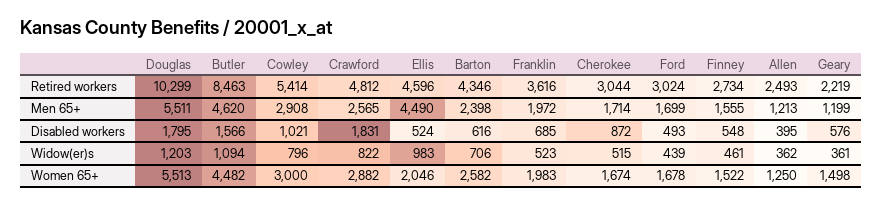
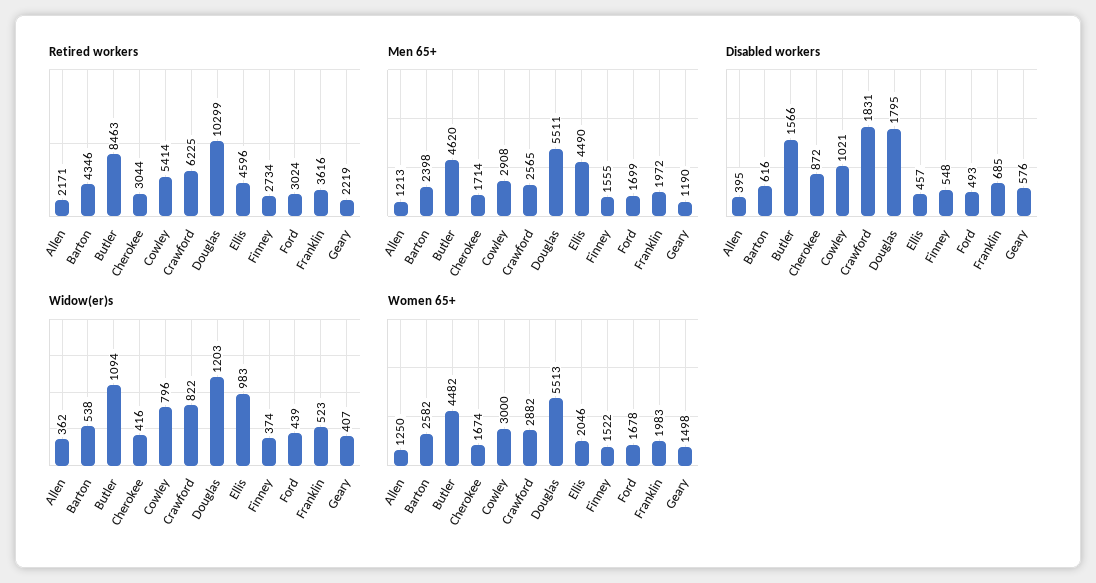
  {
    "Retired workers": {
      "Douglas": 10299,
      "Butler": 8463,
      "Cowley": 5414,
-     "Crawford": 4812,
+     "Crawford": 6225,
      "Ellis": 4596,
      "Barton": 4346,
      "Franklin": 3616,
      "Cherokee": 3044,
      "Ford": 3024,
      "Finney": 2734,
-     "Allen": 2493,
+     "Allen": 2171,
      "Geary": 2219
    },
    "Men 65+": {
      "Douglas": 5511,
      "Butler": 4620,
      "Cowley": 2908,
      "Crawford": 2565,
      "Ellis": 4490,
      "Barton": 2398,
      "Franklin": 1972,
      "Cherokee": 1714,
      "Ford": 1699,
      "Finney": 1555,
      "Allen": 1213,
-     "Geary": 1199
+     "Geary": 1190
    },
    "Disabled workers": {
      "Douglas": 1795,
      "Butler": 1566,
      "Cowley": 1021,
      "Crawford": 1831,
-     "Ellis": 524,
+     "Ellis": 457,
      "Barton": 616,
      "Franklin": 685,
      "Cherokee": 872,
      "Ford": 493,
      "Finney": 548,
      "Allen": 395,
      "Geary": 576
    },
    "Widow(er)s": {
      "Douglas": 1203,
      "Butler": 1094,
      "Cowley": 796,
      "Crawford": 822,
      "Ellis": 983,
-     "Barton": 706,
+     "Barton": 538,
      "Franklin": 523,
-     "Cherokee": 515,
+     "Cherokee": 416,
      "Ford": 439,
-     "Finney": 461,
+     "Finney": 374,
      "Allen": 362,
-     "Geary": 361
+     "Geary": 407
    },
    "Women 65+": {
      "Douglas": 5513,
      "Butler": 4482,
      "Cowley": 3000,
      "Crawford": 2882,
      "Ellis": 2046,
      "Barton": 2582,
      "Franklin": 1983,
      "Cherokee": 1674,
      "Ford": 1678,
      "Finney": 1522,
      "Allen": 1250,
      "Geary": 1498
    }
  }

